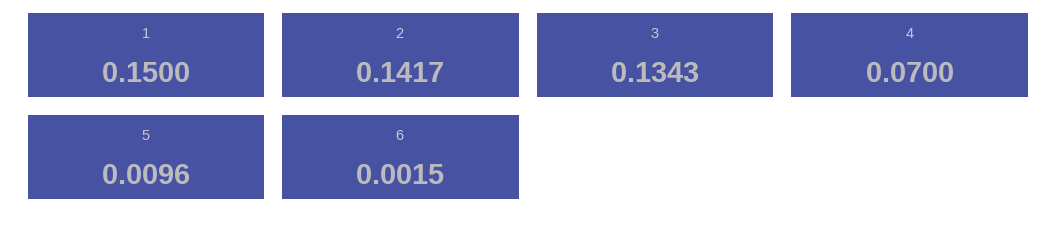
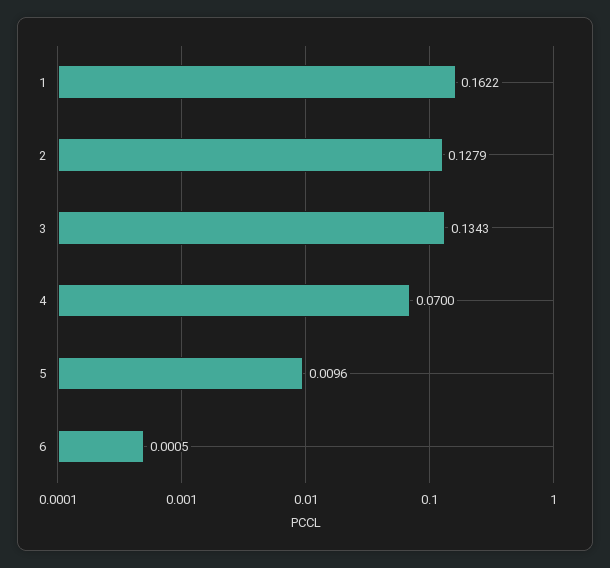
  {
-   "1": 0.15,
+   "1": 0.1622,
-   "2": 0.1417,
+   "2": 0.1279,
    "3": 0.1343,
    "4": 0.07,
    "5": 0.0096,
-   "6": 0.0015
+   "6": 0.0005
  }

